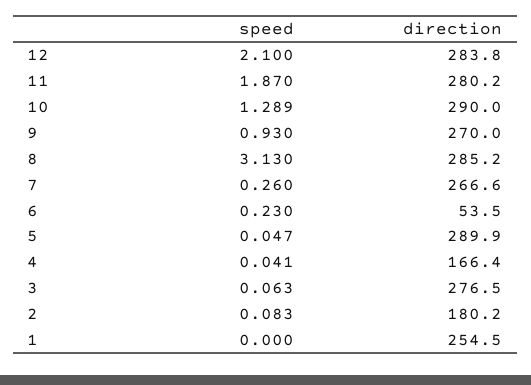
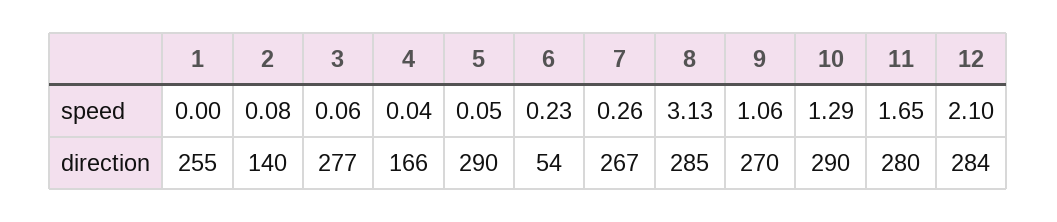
  {
    "speed": {
      "12": 2.1,
-     "11": 1.87,
+     "11": 1.65,
      "10": 1.289,
-     "9": 0.93,
+     "9": 1.06,
      "8": 3.13,
      "7": 0.26,
      "6": 0.23,
      "5": 0.047,
      "4": 0.041,
      "3": 0.063,
      "2": 0.083,
      "1": 0
    },
    "direction": {
      "12": 283.8,
      "11": 280.2,
      "10": 290,
      "9": 270,
      "8": 285.2,
      "7": 266.6,
      "6": 53.5,
      "5": 289.9,
      "4": 166.4,
      "3": 276.5,
-     "2": 180.2,
+     "2": 140,
      "1": 254.5
    }
  }

